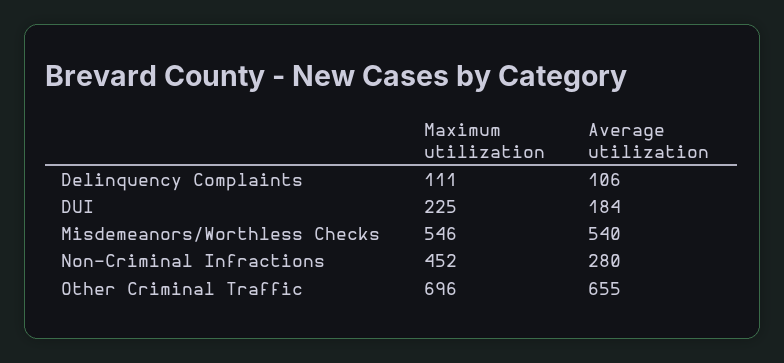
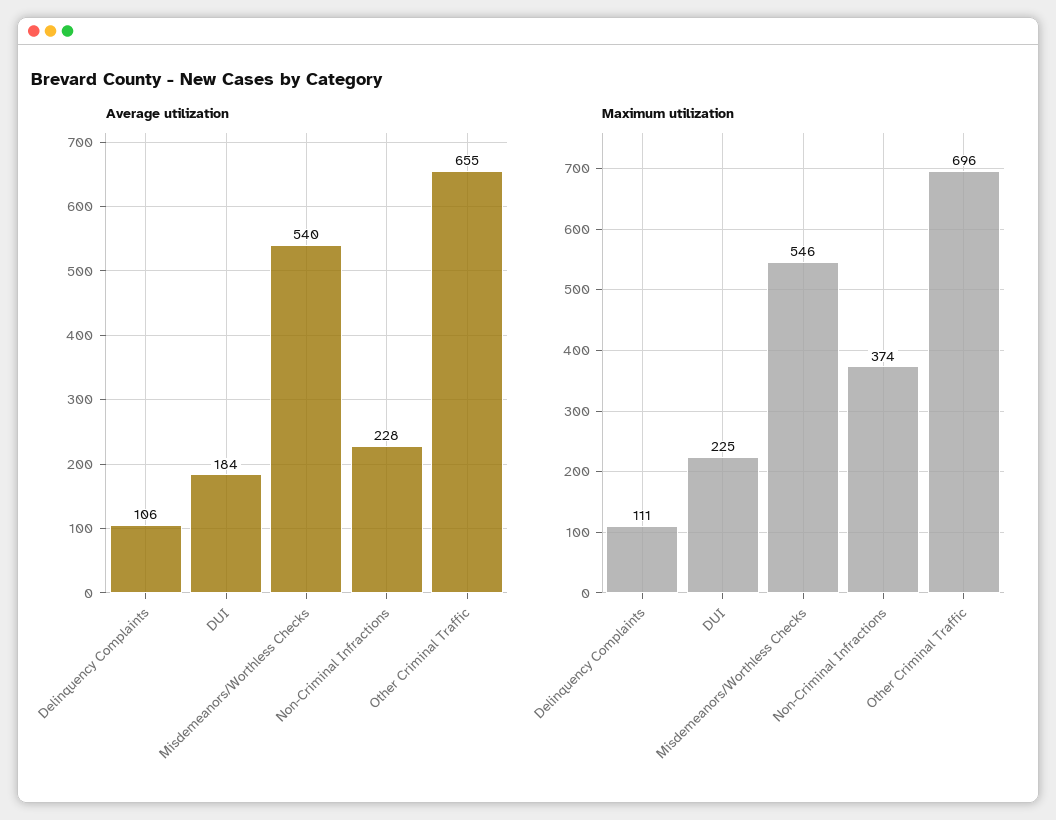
  {
    "Maximum utilization": {
      "Delinquency Complaints": 111,
      "DUI": 225,
      "Misdemeanors/Worthless Checks": 546,
-     "Non-Criminal Infractions": 452,
+     "Non-Criminal Infractions": 374,
      "Other Criminal Traffic": 696
    },
    "Average utilization": {
      "Delinquency Complaints": 106,
      "DUI": 184,
      "Misdemeanors/Worthless Checks": 540,
-     "Non-Criminal Infractions": 280,
+     "Non-Criminal Infractions": 228,
      "Other Criminal Traffic": 655
    }
  }

